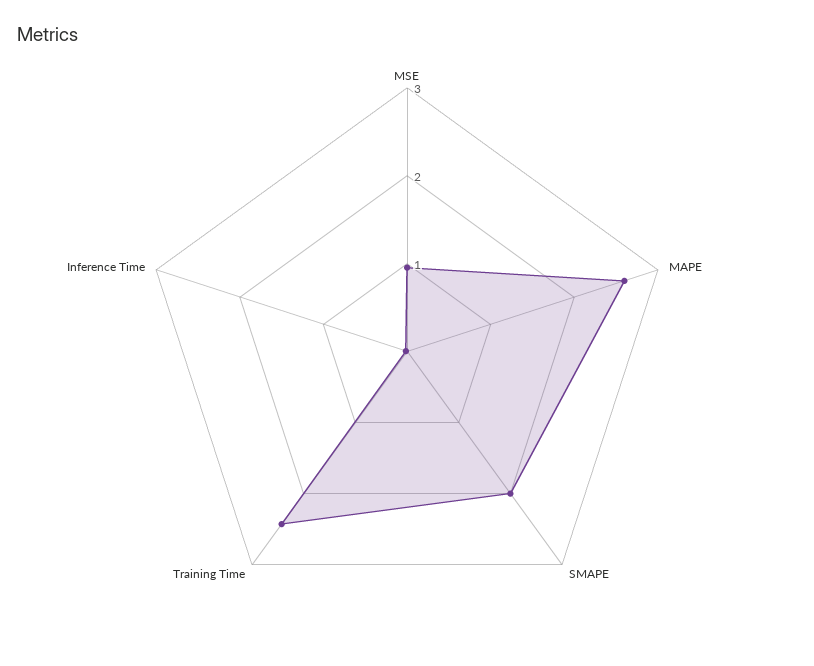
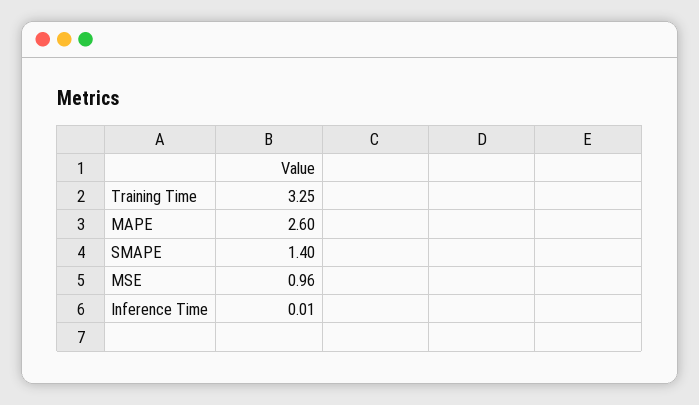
  {
    "MSE": 0.96,
    "MAPE": 2.6,
-   "SMAPE": 2,
+   "SMAPE": 1.4,
-   "Training Time": 2.4,
+   "Training Time": 3.25,
    "Inference Time": 0.01
  }

